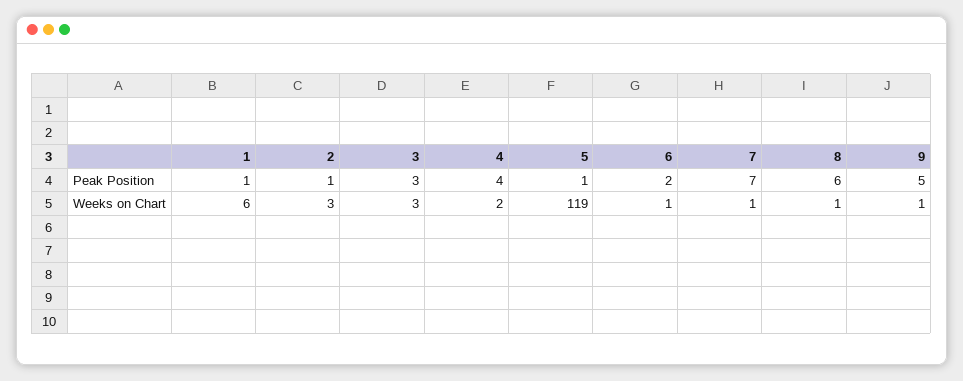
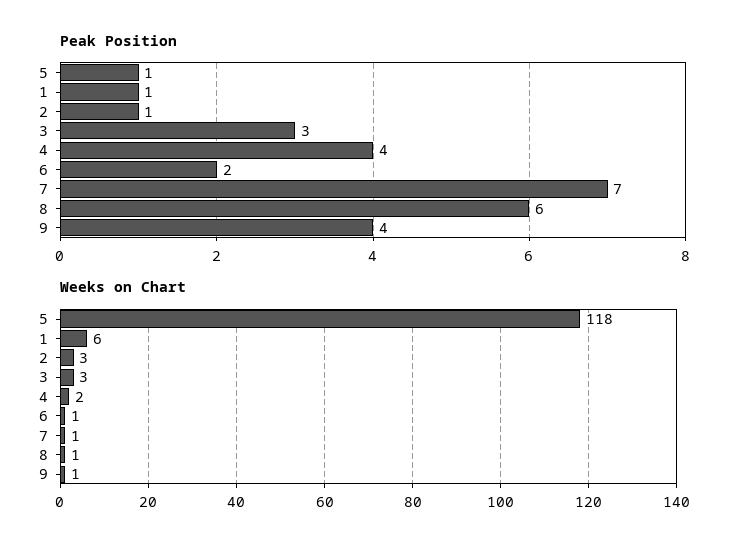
  {
    "Peak Position": {
      "1": 1,
      "2": 1,
      "3": 3,
      "4": 4,
      "5": 1,
      "6": 2,
      "7": 7,
      "8": 6,
-     "9": 5
+     "9": 4
    },
    "Weeks on Chart": {
      "1": 6,
      "2": 3,
      "3": 3,
      "4": 2,
-     "5": 119,
+     "5": 118,
      "6": 1,
      "7": 1,
      "8": 1,
      "9": 1
    }
  }

